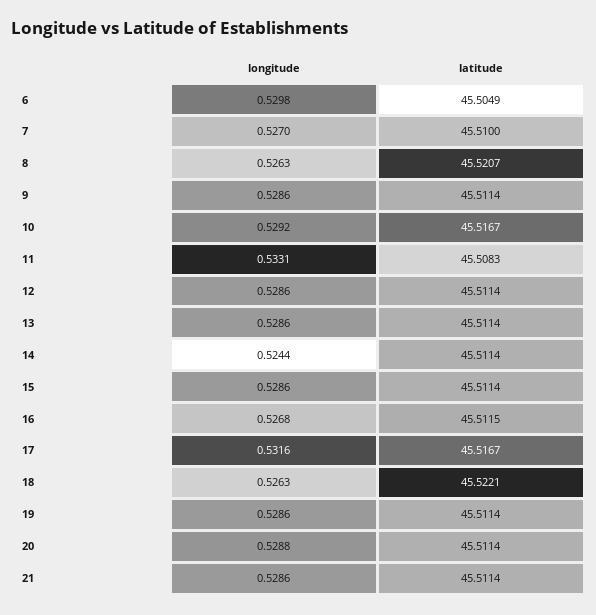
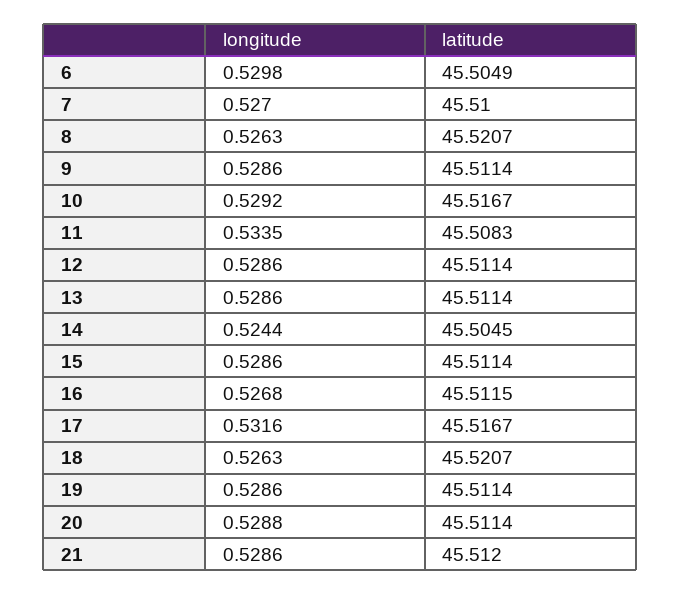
  {
    "longitude": {
      "6": 0.5298,
      "7": 0.527,
      "8": 0.5263,
      "9": 0.5286,
      "10": 0.5292,
-     "11": 0.5331,
+     "11": 0.5335,
      "12": 0.5286,
      "13": 0.5286,
      "14": 0.5244,
      "15": 0.5286,
      "16": 0.5268,
      "17": 0.5316,
      "18": 0.5263,
      "19": 0.5286,
      "20": 0.5288,
      "21": 0.5286
    },
    "latitude": {
      "6": 45.5049,
      "7": 45.51,
      "8": 45.5207,
      "9": 45.5114,
      "10": 45.5167,
      "11": 45.5083,
      "12": 45.5114,
      "13": 45.5114,
-     "14": 45.5114,
+     "14": 45.5045,
      "15": 45.5114,
      "16": 45.5115,
      "17": 45.5167,
-     "18": 45.5221,
+     "18": 45.5207,
      "19": 45.5114,
      "20": 45.5114,
-     "21": 45.5114
+     "21": 45.512
    }
  }

